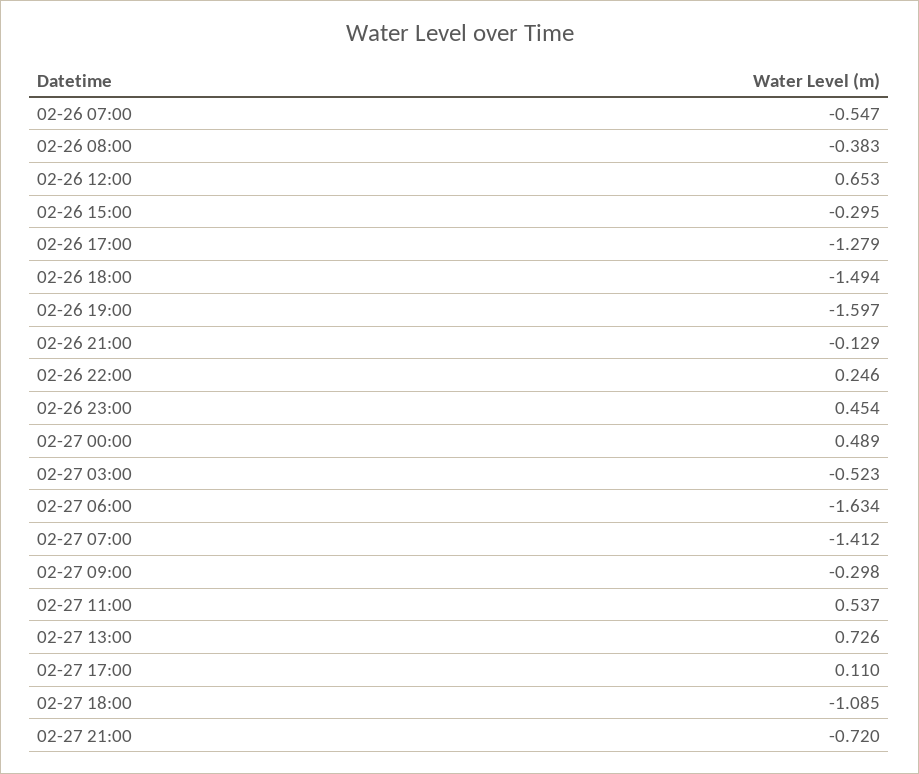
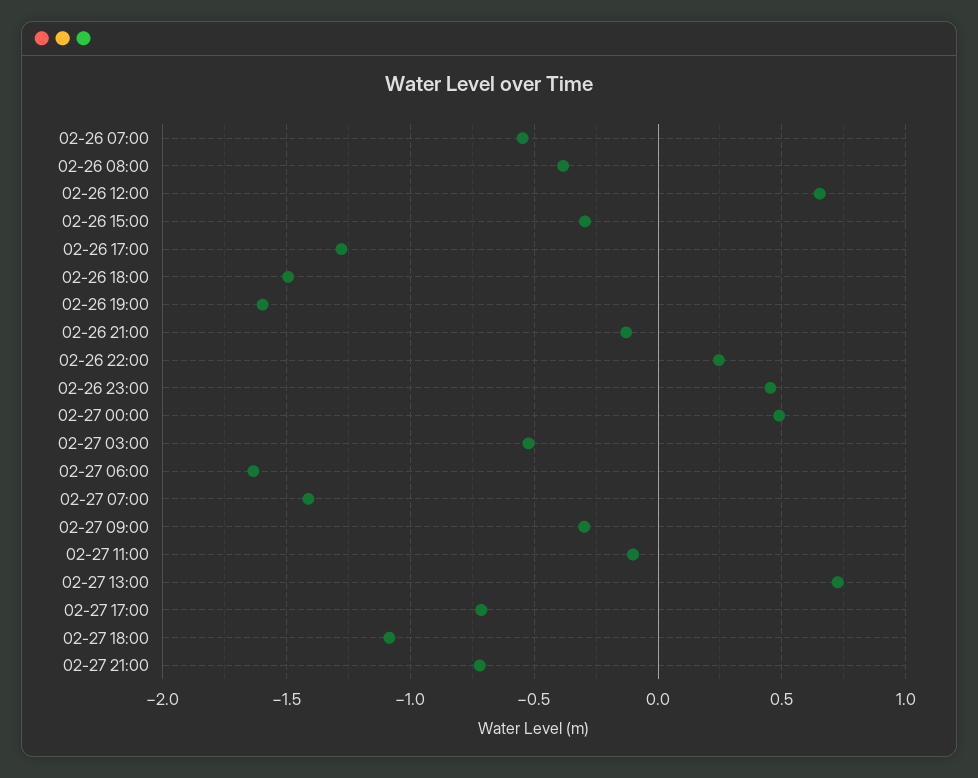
  {
    "02-26 07:00": -0.547,
    "02-26 08:00": -0.383,
    "02-26 12:00": 0.653,
    "02-26 15:00": -0.295,
    "02-26 17:00": -1.279,
    "02-26 18:00": -1.494,
    "02-26 19:00": -1.597,
    "02-26 21:00": -0.129,
    "02-26 22:00": 0.246,
    "02-26 23:00": 0.454,
    "02-27 00:00": 0.489,
    "02-27 03:00": -0.523,
    "02-27 06:00": -1.634,
    "02-27 07:00": -1.412,
    "02-27 09:00": -0.298,
-   "02-27 11:00": 0.537,
+   "02-27 11:00": -0.1,
    "02-27 13:00": 0.726,
-   "02-27 17:00": 0.11,
+   "02-27 17:00": -0.7,
    "02-27 18:00": -1.085,
    "02-27 21:00": -0.72
  }

